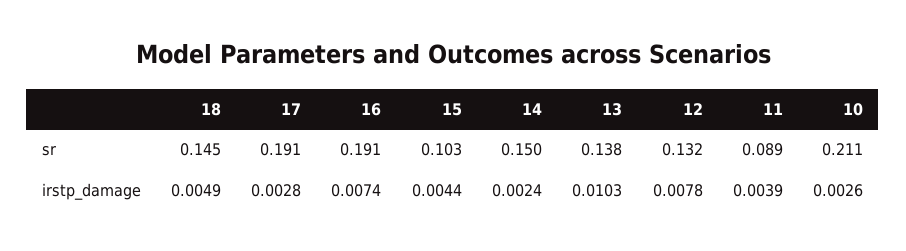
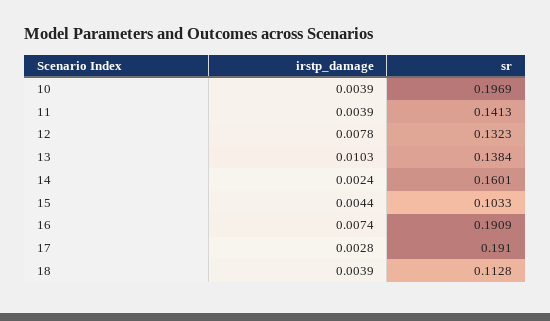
  {
    "18": {
-     "sr": 0.145,
+     "sr": 0.1128,
-     "irstp_damage": 0.0049
+     "irstp_damage": 0.0039
    },
    "17": {
      "sr": 0.191,
      "irstp_damage": 0.0028
    },
    "16": {
      "sr": 0.1909,
      "irstp_damage": 0.0074
    },
    "15": {
      "sr": 0.1033,
      "irstp_damage": 0.0044
    },
    "14": {
-     "sr": 0.15,
+     "sr": 0.1601,
      "irstp_damage": 0.0024
    },
    "13": {
      "sr": 0.1384,
      "irstp_damage": 0.0103
    },
    "12": {
      "sr": 0.1323,
      "irstp_damage": 0.0078
    },
    "11": {
-     "sr": 0.089,
+     "sr": 0.1413,
      "irstp_damage": 0.0039
    },
    "10": {
-     "sr": 0.211,
+     "sr": 0.1969,
-     "irstp_damage": 0.0026
+     "irstp_damage": 0.0039
    }
  }

